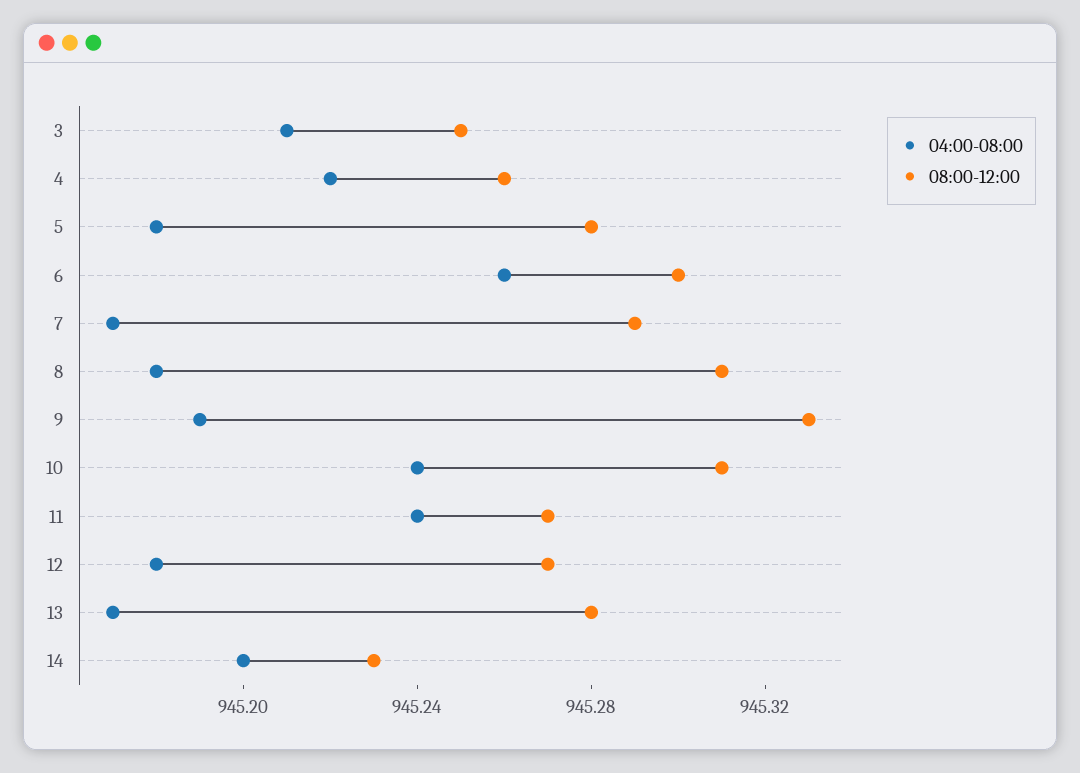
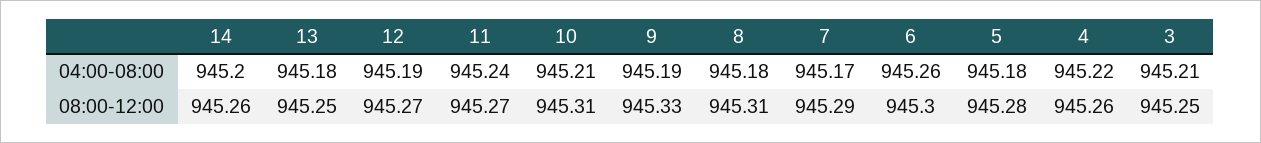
  {
    "04:00-08:00": {
      "3": 945.21,
      "4": 945.22,
      "5": 945.18,
      "6": 945.26,
      "7": 945.17,
      "8": 945.18,
      "9": 945.19,
-     "10": 945.24,
+     "10": 945.21,
      "11": 945.24,
-     "12": 945.18,
+     "12": 945.19,
-     "13": 945.17,
+     "13": 945.18,
      "14": 945.2
    },
    "08:00-12:00": {
      "3": 945.25,
      "4": 945.26,
      "5": 945.28,
      "6": 945.3,
      "7": 945.29,
      "8": 945.31,
      "9": 945.33,
      "10": 945.31,
      "11": 945.27,
      "12": 945.27,
-     "13": 945.28,
+     "13": 945.25,
-     "14": 945.23
+     "14": 945.26
    }
  }

